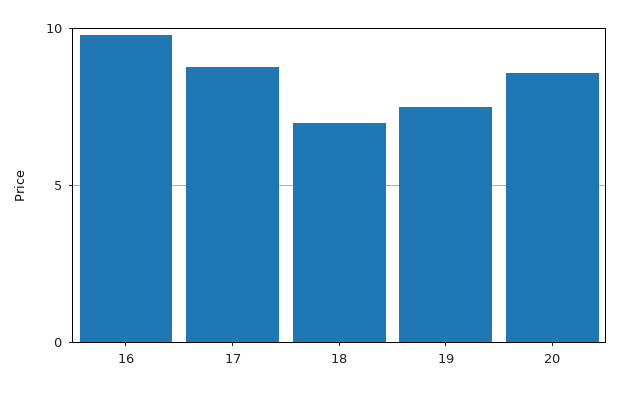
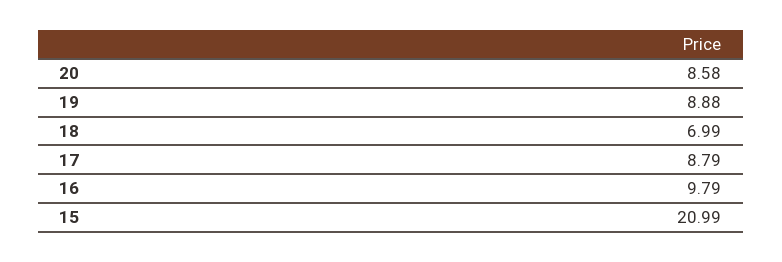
  {
    "16": 9.79,
    "17": 8.79,
    "18": 6.99,
-   "19": 7.5,
+   "19": 8.88,
-   "20": 8.58
+   "20": 8.58,
+   "15": 20.99
  }

